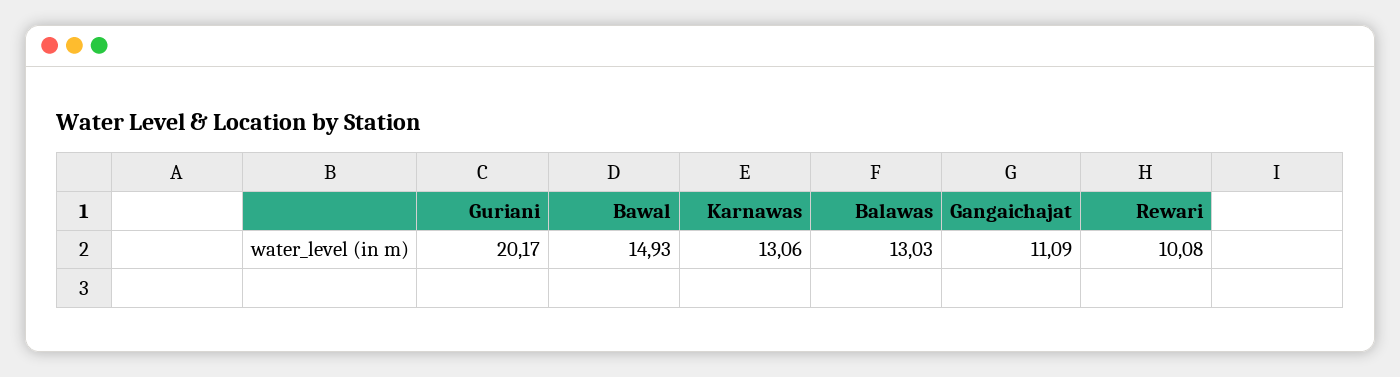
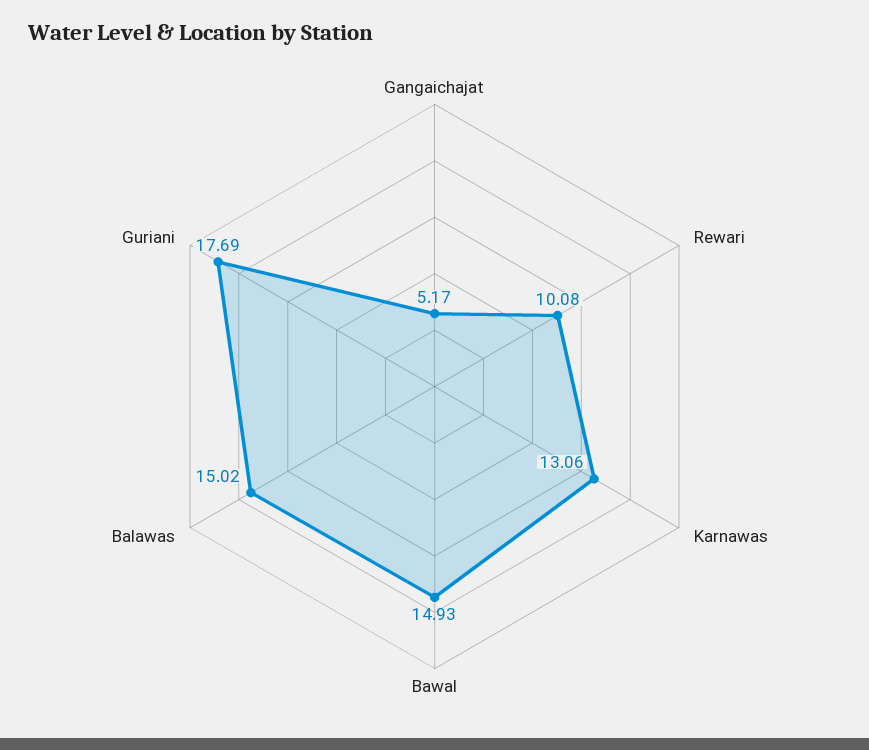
  {
-   "Guriani": 20.17,
+   "Guriani": 17.69,
    "Bawal": 14.93,
    "Karnawas": 13.06,
-   "Balawas": 13.03,
+   "Balawas": 15.02,
-   "Gangaichajat": 11.09,
+   "Gangaichajat": 5.17,
    "Rewari": 10.08
  }

